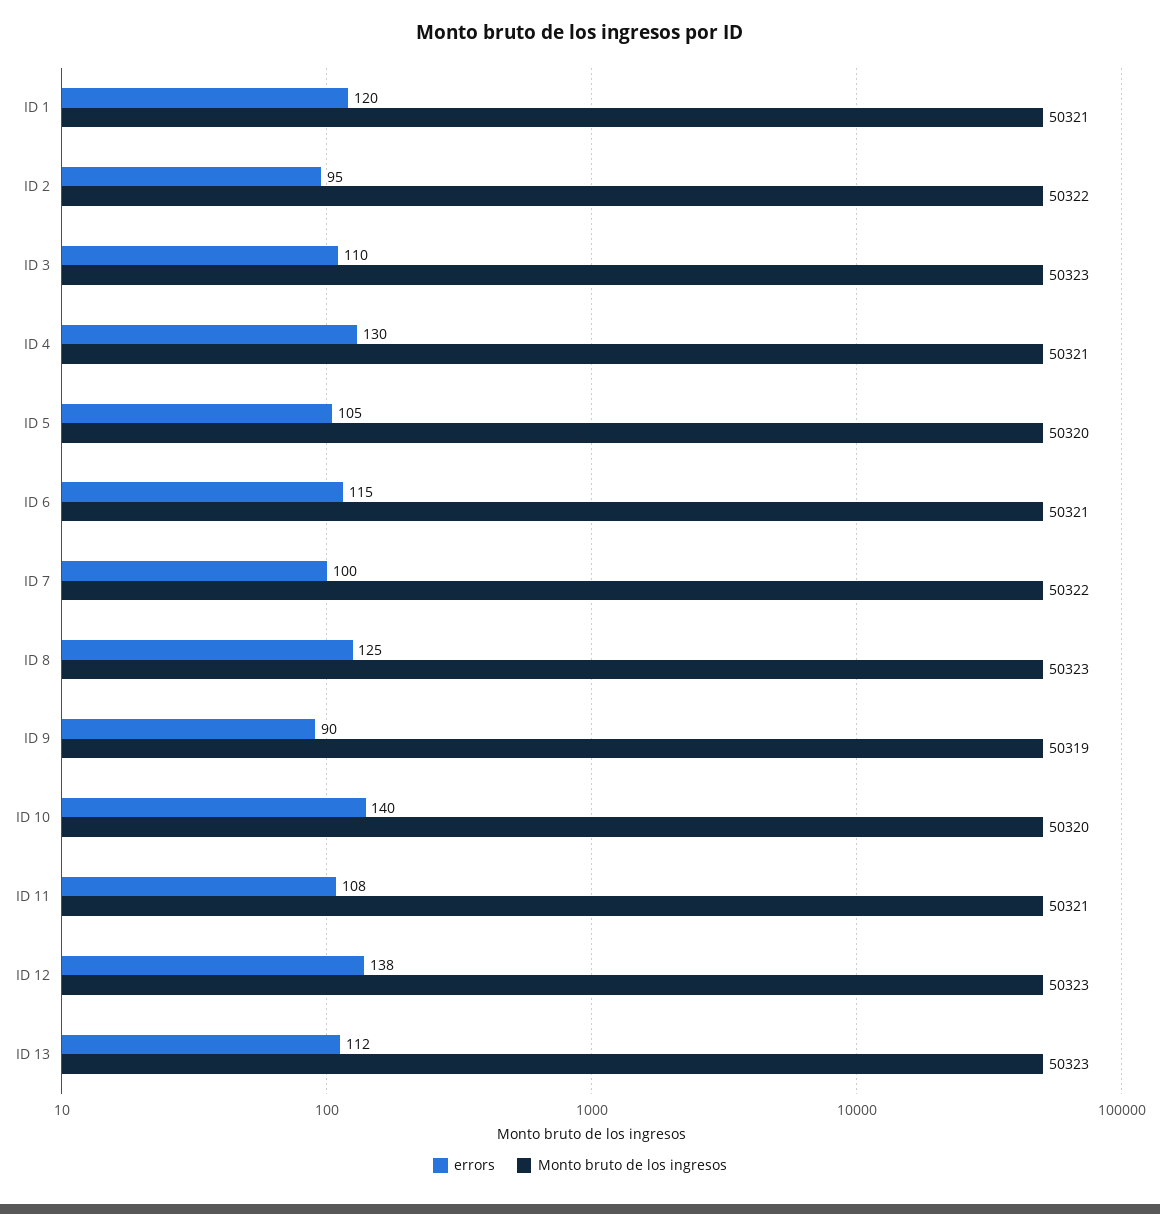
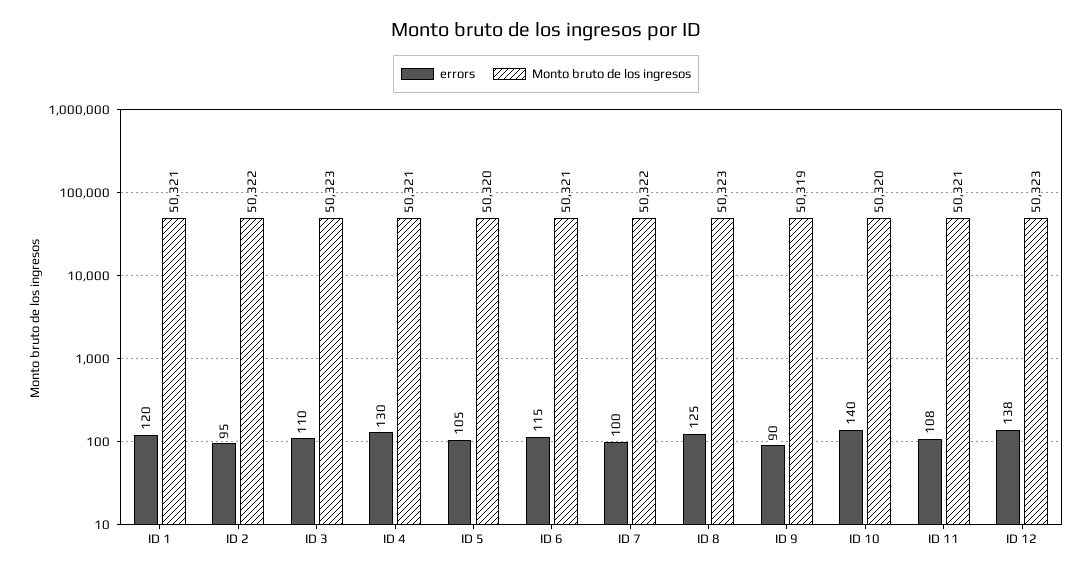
  {
    "errors": {
      "ID 1": 120,
      "ID 2": 95,
      "ID 3": 110,
      "ID 4": 130,
      "ID 5": 105,
      "ID 6": 115,
      "ID 7": 100,
      "ID 8": 125,
      "ID 9": 90,
      "ID 10": 140,
      "ID 11": 108,
-     "ID 12": 138,
+     "ID 12": 138
-     "ID 13": 112
    },
    "Monto bruto de los ingresos": {
      "ID 1": 50321,
      "ID 2": 50322,
      "ID 3": 50323,
      "ID 4": 50321,
      "ID 5": 50320,
      "ID 6": 50321,
      "ID 7": 50322,
      "ID 8": 50323,
      "ID 9": 50319,
      "ID 10": 50320,
      "ID 11": 50321,
-     "ID 12": 50323,
+     "ID 12": 50323
-     "ID 13": 50323
    }
  }

